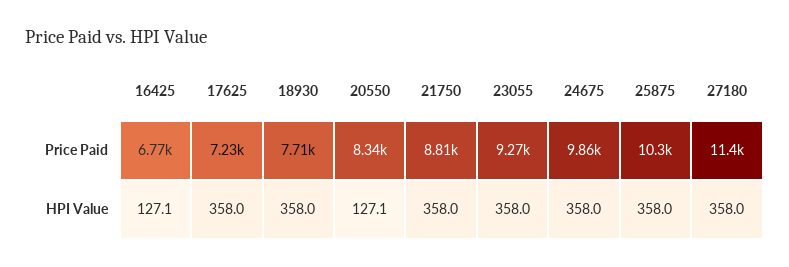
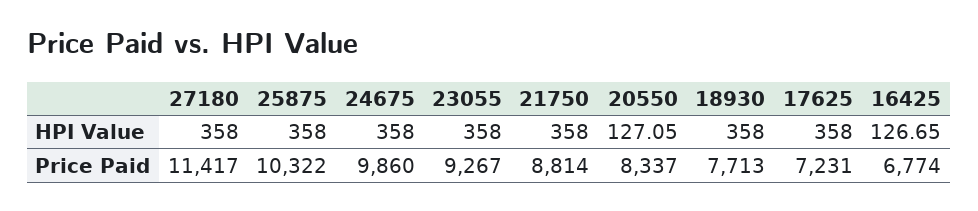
  {
    "16425": {
      "Price Paid": 6774,
-     "HPI Value": 127.1
+     "HPI Value": 126.65
    },
    "17625": {
      "Price Paid": 7231,
      "HPI Value": 358
    },
    "18930": {
      "Price Paid": 7713,
      "HPI Value": 358
    },
    "20550": {
      "Price Paid": 8337,
      "HPI Value": 127.05
    },
    "21750": {
      "Price Paid": 8814,
      "HPI Value": 358
    },
    "23055": {
      "Price Paid": 9267,
      "HPI Value": 358
    },
    "24675": {
      "Price Paid": 9860,
      "HPI Value": 358
    },
    "25875": {
      "Price Paid": 10322,
      "HPI Value": 358
    },
    "27180": {
      "Price Paid": 11417,
      "HPI Value": 358
    }
  }

